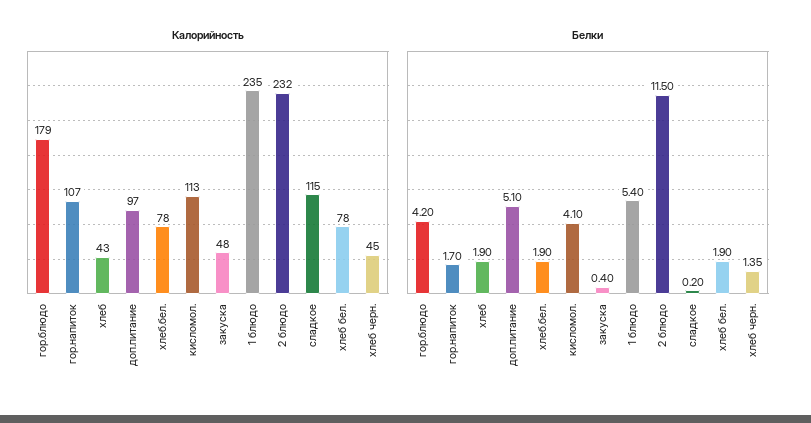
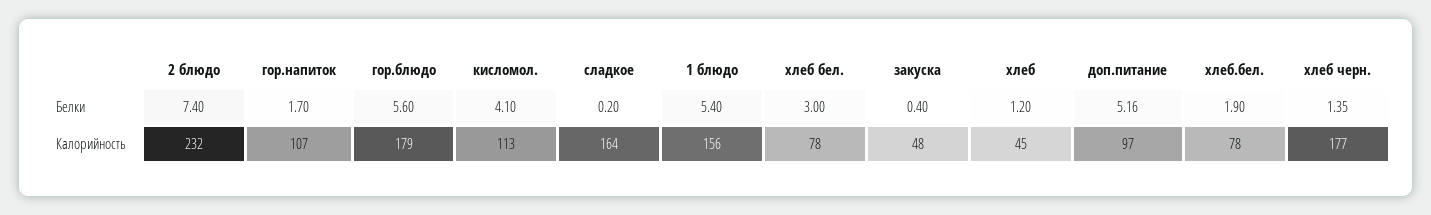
  {
    "Калорийность": {
      "гор.блюдо": 179,
      "гор.напиток": 107,
-     "хлеб": 43,
+     "хлеб": 45,
      "доп.питание": 97,
      "хлеб.бел.": 78,
      "кисломол.": 113,
      "закуска": 48,
-     "1 блюдо": 235,
+     "1 блюдо": 156,
      "2 блюдо": 232,
-     "сладкое": 115,
+     "сладкое": 164,
      "хлеб бел.": 78,
-     "хлеб черн.": 45
+     "хлеб черн.": 177
    },
    "Белки": {
-     "гор.блюдо": 4.2,
+     "гор.блюдо": 5.6,
      "гор.напиток": 1.7,
-     "хлеб": 1.9,
+     "хлеб": 1.2,
-     "доп.питание": 5.1,
+     "доп.питание": 5.16,
      "хлеб.бел.": 1.9,
      "кисломол.": 4.1,
      "закуска": 0.4,
      "1 блюдо": 5.4,
-     "2 блюдо": 11.5,
+     "2 блюдо": 7.4,
      "сладкое": 0.2,
-     "хлеб бел.": 1.9,
+     "хлеб бел.": 3,
      "хлеб черн.": 1.35
    }
  }

